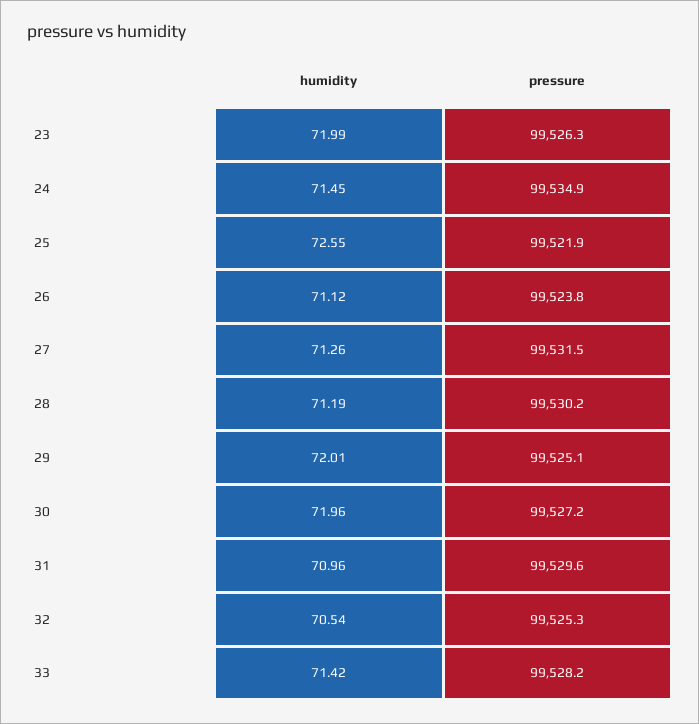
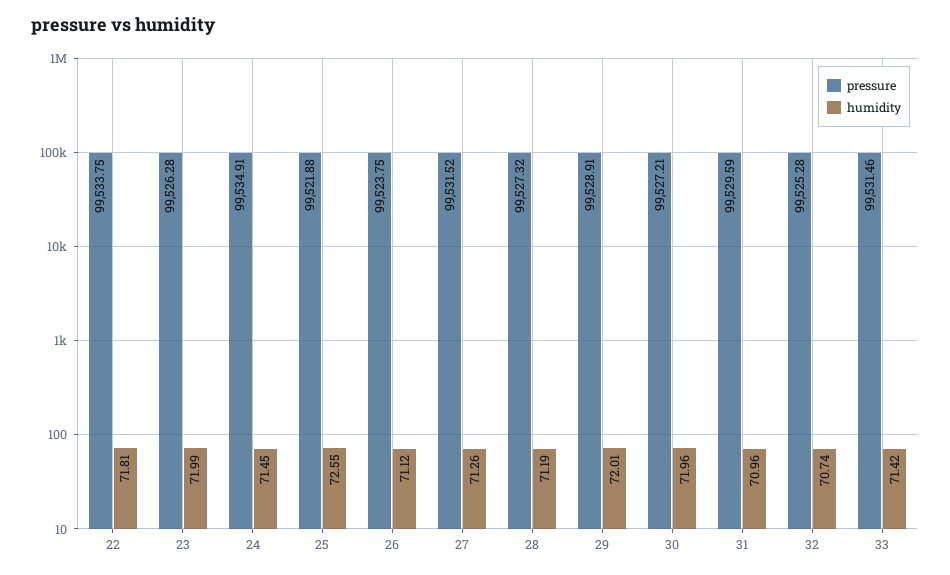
  {
    "humidity": {
      "23": 71.99,
      "24": 71.45,
      "25": 72.55,
      "26": 71.12,
      "27": 71.26,
      "28": 71.19,
      "29": 72.01,
      "30": 71.96,
      "31": 70.96,
-     "32": 70.54,
+     "32": 70.74,
-     "33": 71.42
+     "33": 71.42,
+     "22": 71.81
    },
    "pressure": {
      "23": 99526.28,
      "24": 99534.91,
      "25": 99521.88,
      "26": 99523.75,
      "27": 99531.52,
-     "28": 99530.2,
+     "28": 99527.32,
-     "29": 99525.1,
+     "29": 99528.91,
      "30": 99527.21,
      "31": 99529.59,
      "32": 99525.28,
-     "33": 99528.2
+     "33": 99531.46,
+     "22": 99533.75
    }
  }

